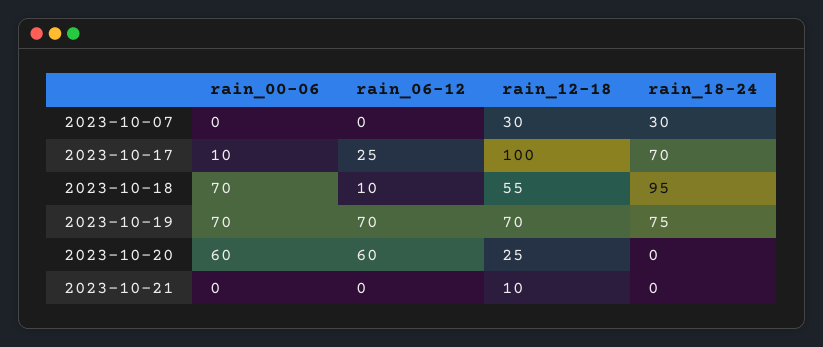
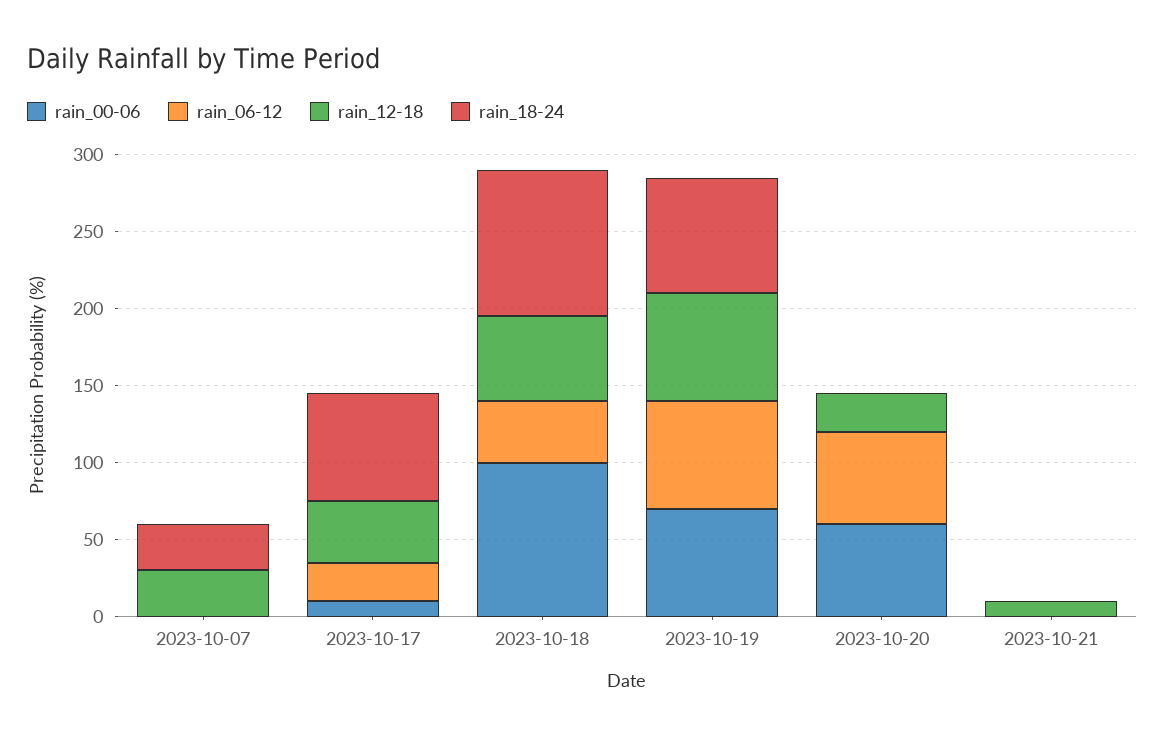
  {
    "rain_00-06": {
      "2023-10-07": 0,
      "2023-10-17": 10,
-     "2023-10-18": 70,
+     "2023-10-18": 100,
      "2023-10-19": 70,
      "2023-10-20": 60,
      "2023-10-21": 0
    },
    "rain_06-12": {
      "2023-10-07": 0,
      "2023-10-17": 25,
-     "2023-10-18": 10,
+     "2023-10-18": 40,
      "2023-10-19": 70,
      "2023-10-20": 60,
      "2023-10-21": 0
    },
    "rain_12-18": {
      "2023-10-07": 30,
-     "2023-10-17": 100,
+     "2023-10-17": 40,
      "2023-10-18": 55,
      "2023-10-19": 70,
      "2023-10-20": 25,
      "2023-10-21": 10
    },
    "rain_18-24": {
      "2023-10-07": 30,
      "2023-10-17": 70,
      "2023-10-18": 95,
      "2023-10-19": 75,
      "2023-10-20": 0,
      "2023-10-21": 0
    }
  }

